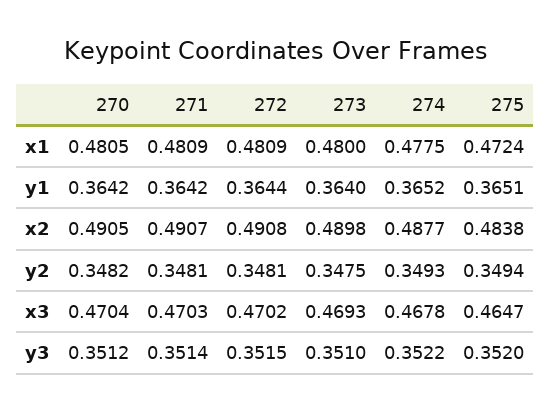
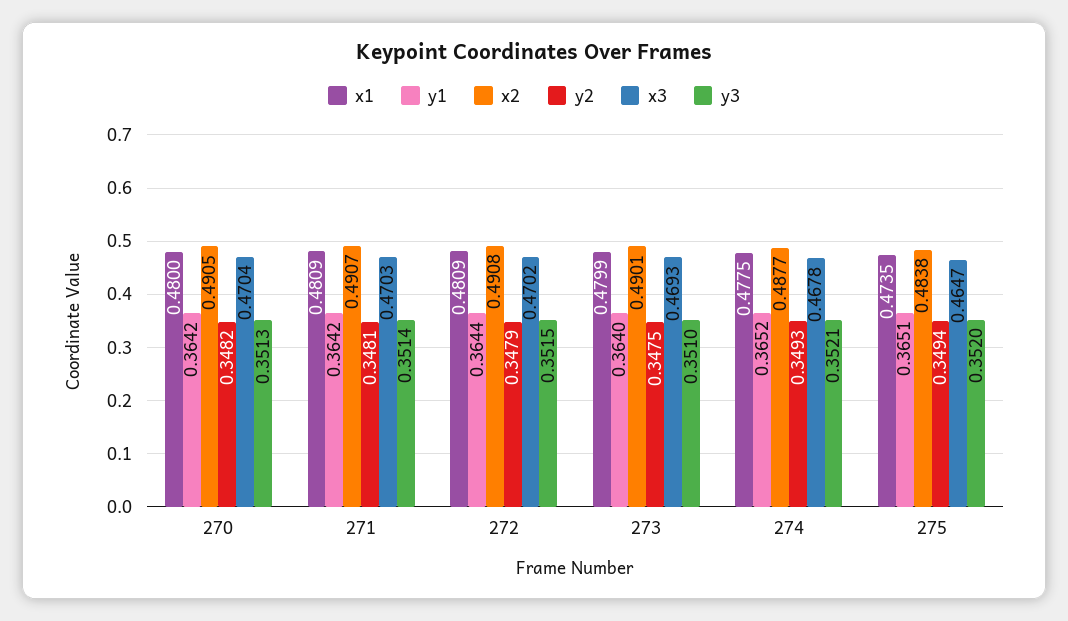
  {
    "x1": {
-     "270": 0.4805,
+     "270": 0.48,
      "271": 0.4809,
      "272": 0.4809,
-     "273": 0.48,
+     "273": 0.4799,
      "274": 0.4775,
-     "275": 0.4724
+     "275": 0.4735
    },
    "y1": {
      "270": 0.3642,
      "271": 0.3642,
      "272": 0.3644,
      "273": 0.364,
      "274": 0.3652,
      "275": 0.3651
    },
    "x2": {
      "270": 0.4905,
      "271": 0.4907,
      "272": 0.4908,
-     "273": 0.4898,
+     "273": 0.4901,
      "274": 0.4877,
      "275": 0.4838
    },
    "y2": {
      "270": 0.3482,
      "271": 0.3481,
-     "272": 0.3481,
+     "272": 0.3479,
      "273": 0.3475,
      "274": 0.3493,
      "275": 0.3494
    },
    "x3": {
      "270": 0.4704,
      "271": 0.4703,
      "272": 0.4702,
      "273": 0.4693,
      "274": 0.4678,
      "275": 0.4647
    },
    "y3": {
-     "270": 0.3512,
+     "270": 0.3513,
      "271": 0.3514,
      "272": 0.3515,
      "273": 0.351,
-     "274": 0.3522,
+     "274": 0.3521,
      "275": 0.352
    }
  }

